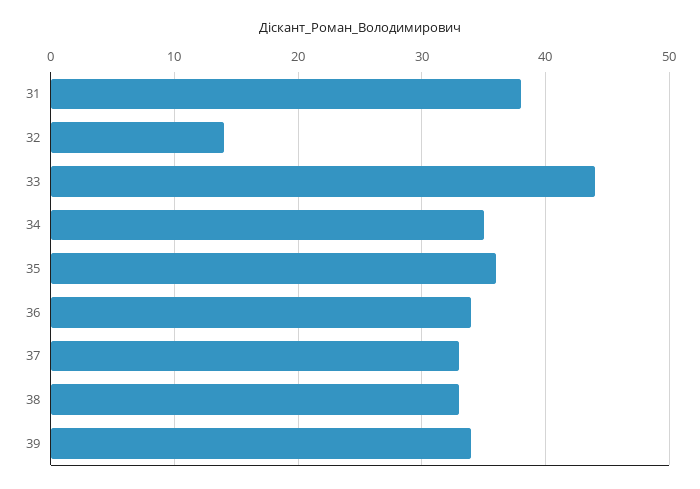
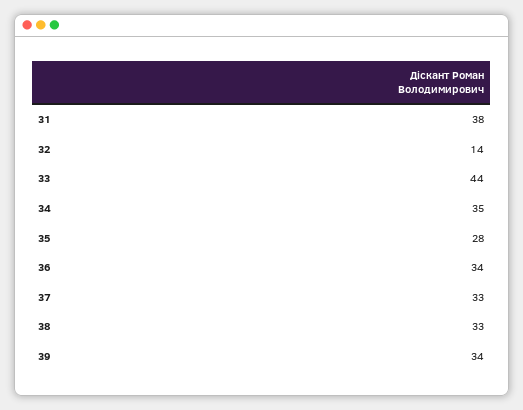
  {
    "31": 38,
    "32": 14,
    "33": 44,
    "34": 35,
-   "35": 36,
+   "35": 28,
    "36": 34,
    "37": 33,
    "38": 33,
    "39": 34
  }

